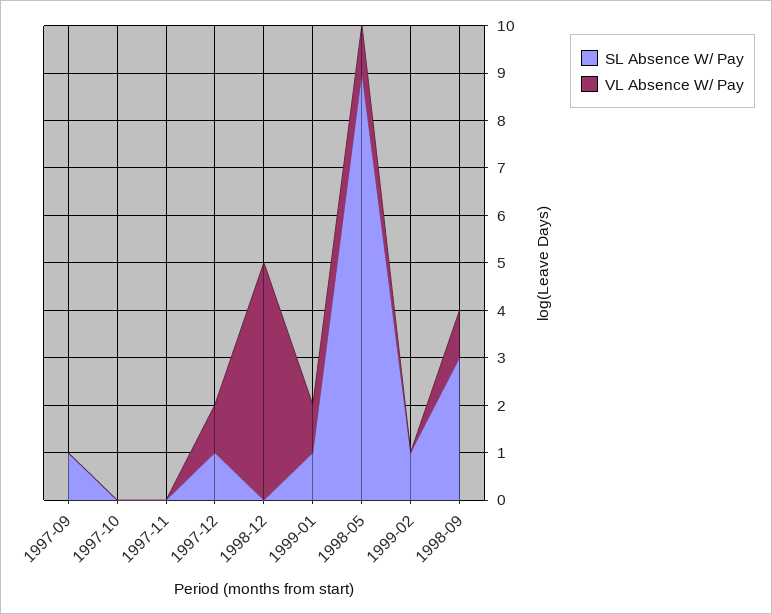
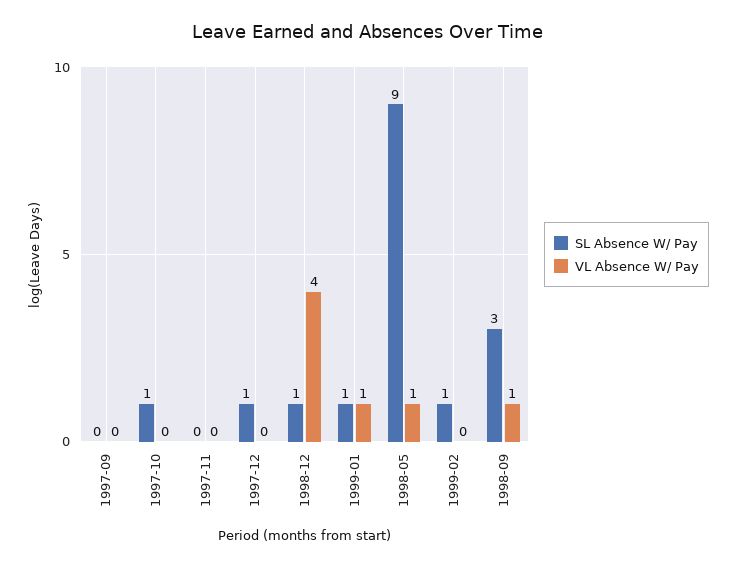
  {
    "SL Absence W/ Pay": {
-     "1997-09": 1,
+     "1997-09": 0,
-     "1997-10": 0,
+     "1997-10": 1,
      "1997-11": 0,
      "1997-12": 1,
-     "1998-12": 0,
+     "1998-12": 1,
      "1999-01": 1,
      "1998-05": 9,
      "1999-02": 1,
      "1998-09": 3
    },
    "VL Absence W/ Pay": {
      "1997-09": 0,
      "1997-10": 0,
      "1997-11": 0,
-     "1997-12": 1,
+     "1997-12": 0,
-     "1998-12": 5,
+     "1998-12": 4,
      "1999-01": 1,
      "1998-05": 1,
      "1999-02": 0,
      "1998-09": 1
    }
  }

